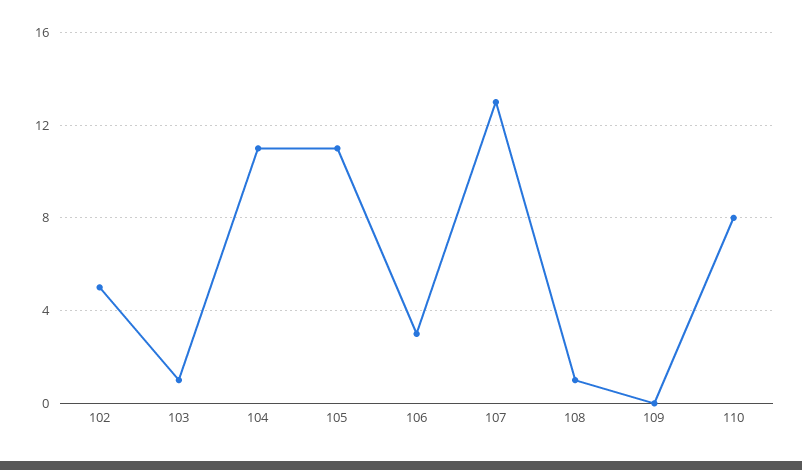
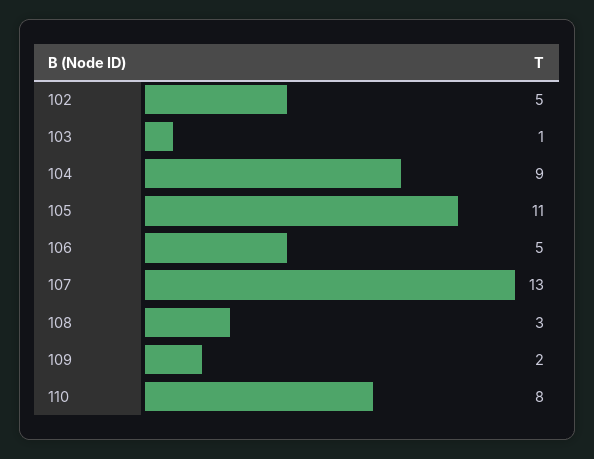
  {
    "102": 5,
    "103": 1,
-   "104": 11,
+   "104": 9,
    "105": 11,
-   "106": 3,
+   "106": 5,
    "107": 13,
-   "108": 1,
+   "108": 3,
-   "109": 0,
+   "109": 2,
    "110": 8
  }

